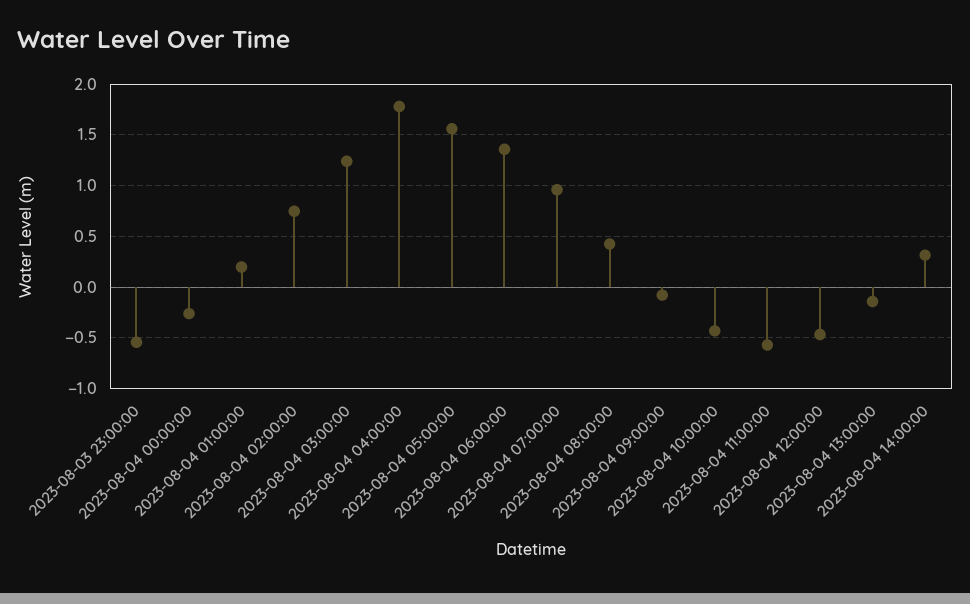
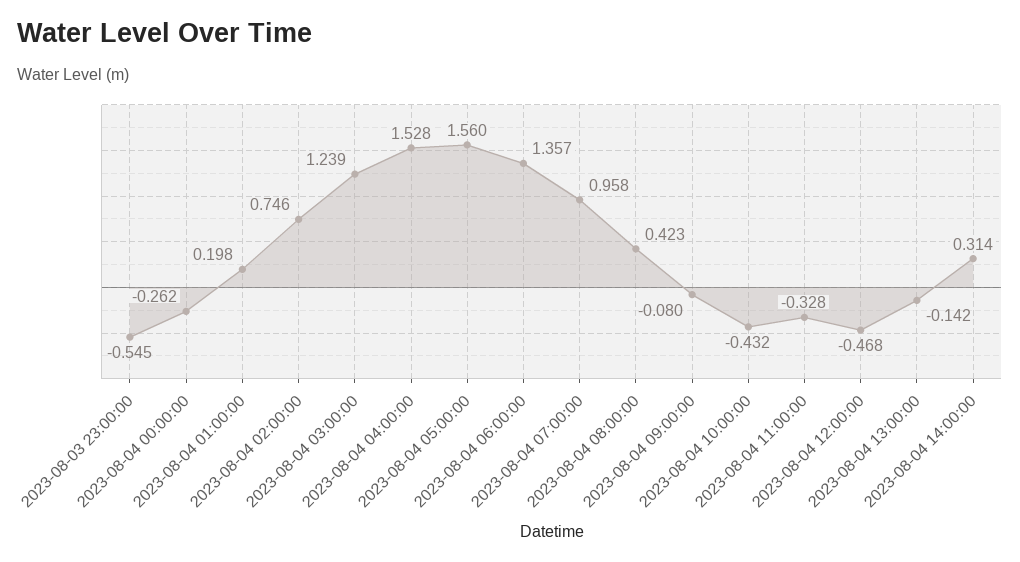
  {
    "2023-08-03 23:00:00": -0.545,
    "2023-08-04 00:00:00": -0.262,
    "2023-08-04 01:00:00": 0.198,
    "2023-08-04 02:00:00": 0.746,
    "2023-08-04 03:00:00": 1.239,
-   "2023-08-04 04:00:00": 1.8,
+   "2023-08-04 04:00:00": 1.528,
    "2023-08-04 05:00:00": 1.56,
    "2023-08-04 06:00:00": 1.357,
    "2023-08-04 07:00:00": 0.958,
    "2023-08-04 08:00:00": 0.423,
    "2023-08-04 09:00:00": -0.08,
    "2023-08-04 10:00:00": -0.432,
-   "2023-08-04 11:00:00": -0.6,
+   "2023-08-04 11:00:00": -0.328,
    "2023-08-04 12:00:00": -0.468,
    "2023-08-04 13:00:00": -0.142,
    "2023-08-04 14:00:00": 0.314
  }

